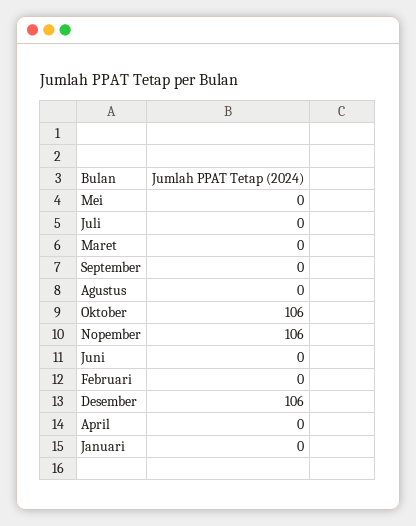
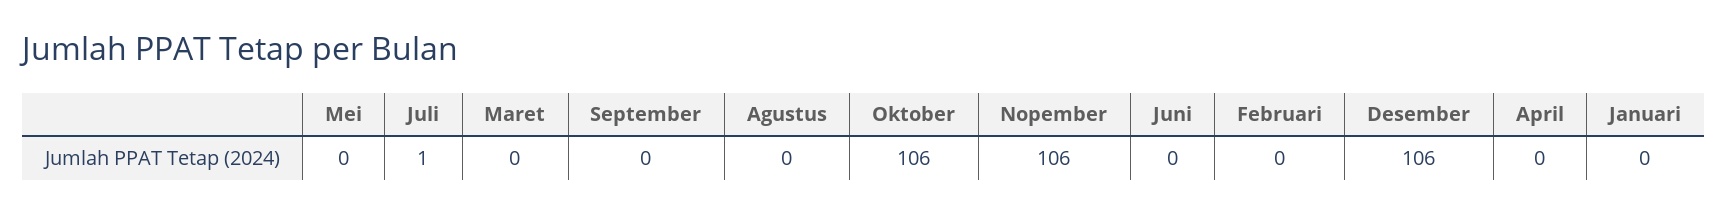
  {
    "Mei": 0,
-   "Juli": 0,
+   "Juli": 1,
    "Maret": 0,
    "September": 0,
    "Agustus": 0,
    "Oktober": 106,
    "Nopember": 106,
    "Juni": 0,
    "Februari": 0,
    "Desember": 106,
    "April": 0,
    "Januari": 0
  }

